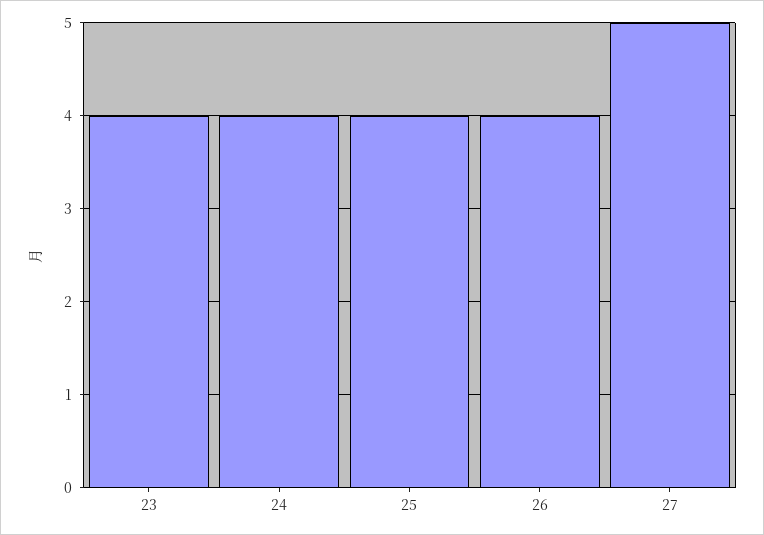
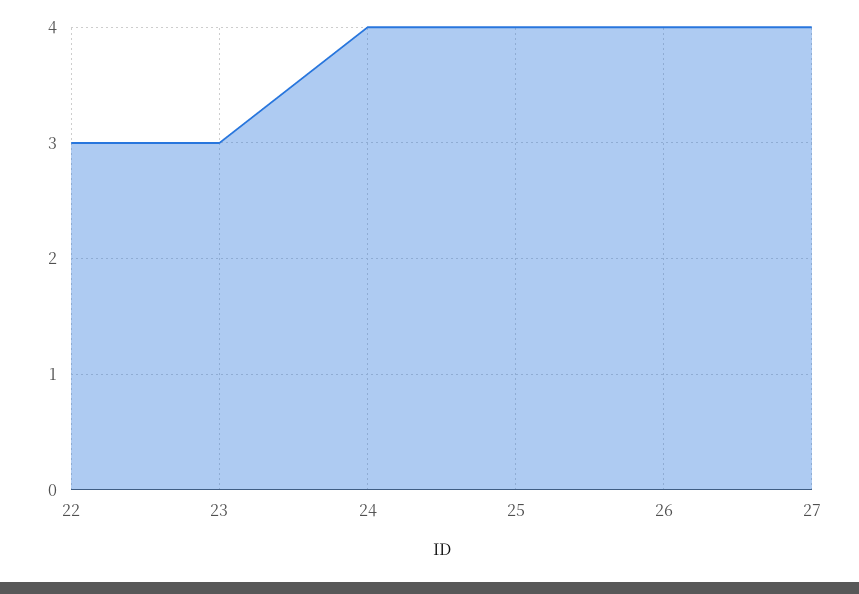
  {
-   "23": 4,
+   "23": 3,
    "24": 4,
    "25": 4,
    "26": 4,
-   "27": 5
+   "27": 4,
+   "22": 3
  }

